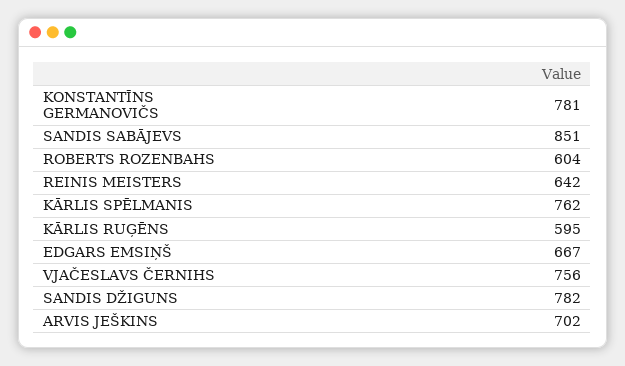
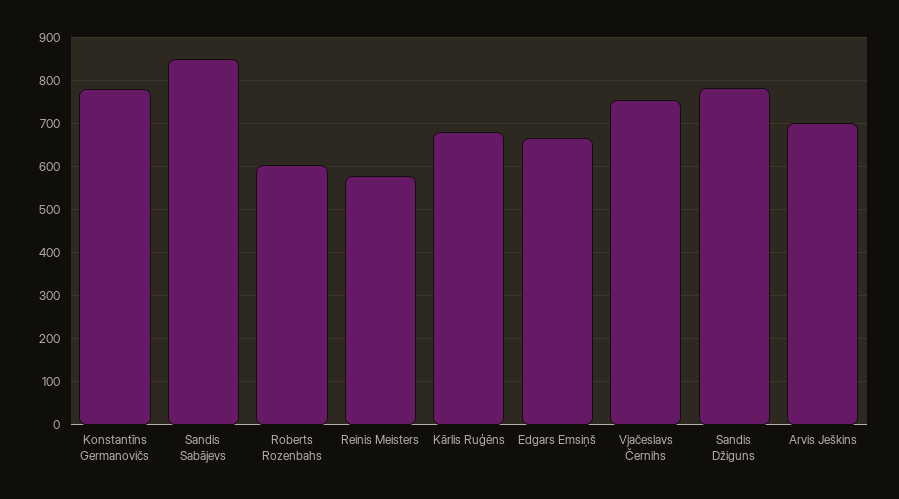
  {
    "KONSTANTĪNS GERMANOVIČS": 781,
    "SANDIS SABĀJEVS": 851,
    "ROBERTS ROZENBAHS": 604,
-   "REINIS MEISTERS": 642,
+   "REINIS MEISTERS": 580,
-   "KĀRLIS SPĒLMANIS": 762,
-   "KĀRLIS RUĢĒNS": 595,
+   "KĀRLIS RUĢĒNS": 680,
    "EDGARS EMSIŅŠ": 667,
    "VJAČESLAVS ČERNIHS": 756,
    "SANDIS DŽIGUNS": 782,
    "ARVIS JEŠKINS": 702
  }

